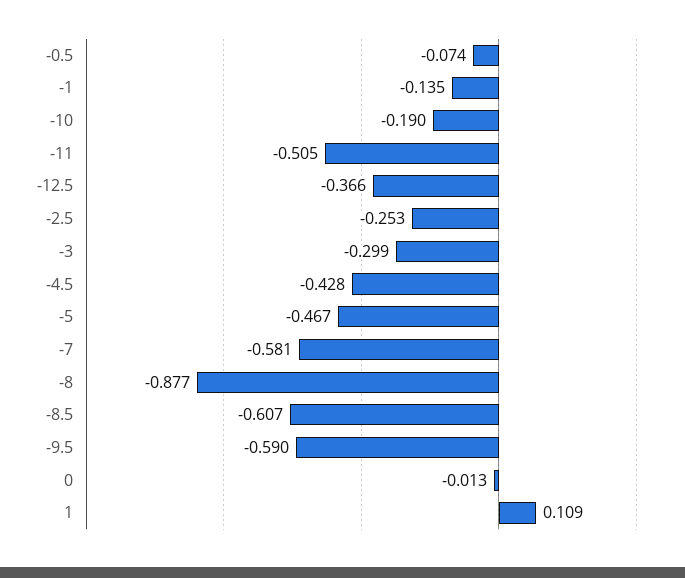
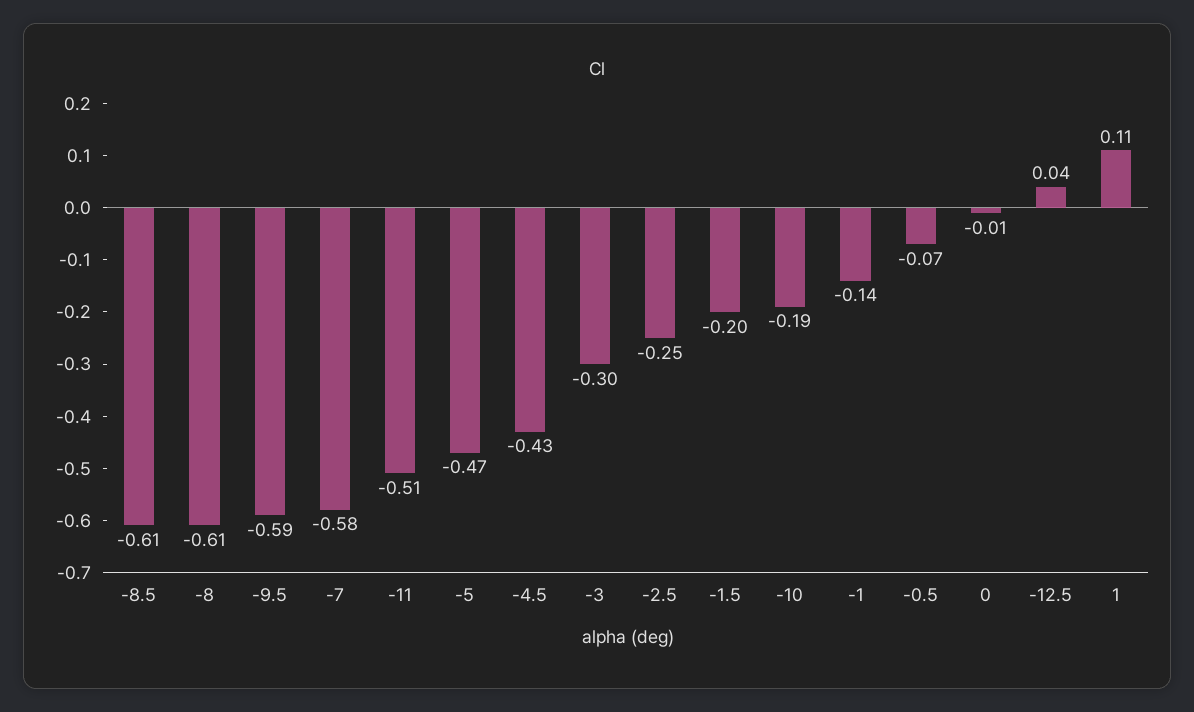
  {
    "-0.5": -0.074,
    "-1": -0.135,
    "-10": -0.19,
    "-11": -0.505,
-   "-12.5": -0.366,
+   "-12.5": 0.04,
    "-2.5": -0.253,
    "-3": -0.299,
    "-4.5": -0.428,
    "-5": -0.467,
    "-7": -0.581,
-   "-8": -0.877,
+   "-8": -0.61,
    "-8.5": -0.607,
    "-9.5": -0.59,
    "0": -0.013,
-   "1": 0.109
+   "1": 0.109,
+   "-1.5": -0.2
  }

